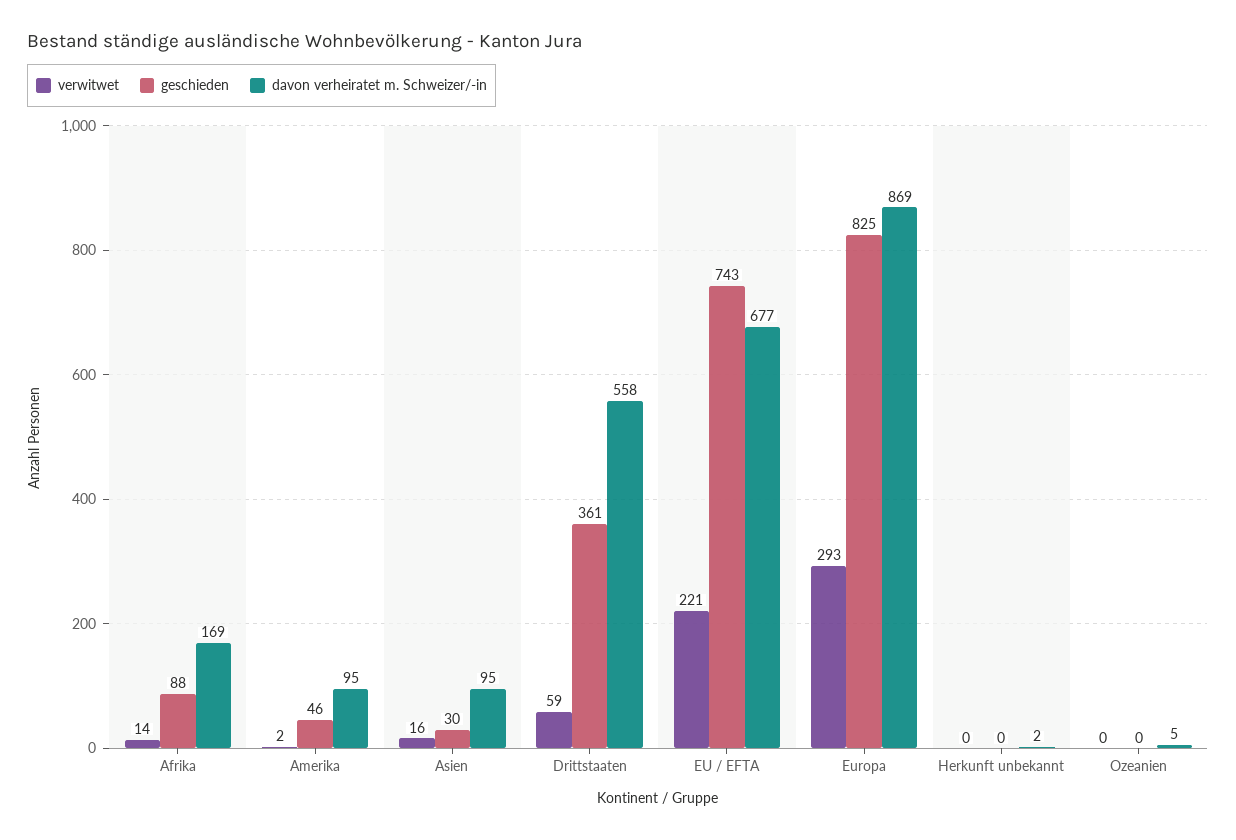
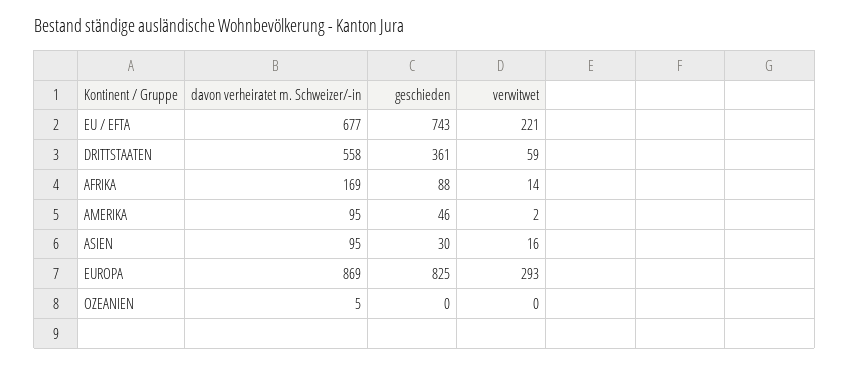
  {
    "verwitwet": {
      "Afrika": 14,
      "Amerika": 2,
      "Asien": 16,
      "Drittstaaten": 59,
      "EU / EFTA": 221,
      "Europa": 293,
-     "Herkunft unbekannt": 0,
      "Ozeanien": 0
    },
    "geschieden": {
      "Afrika": 88,
      "Amerika": 46,
      "Asien": 30,
      "Drittstaaten": 361,
      "EU / EFTA": 743,
      "Europa": 825,
-     "Herkunft unbekannt": 0,
      "Ozeanien": 0
    },
    "davon verheiratet m. Schweizer/-in": {
      "Afrika": 169,
      "Amerika": 95,
      "Asien": 95,
      "Drittstaaten": 558,
      "EU / EFTA": 677,
      "Europa": 869,
-     "Herkunft unbekannt": 2,
      "Ozeanien": 5
    }
  }

